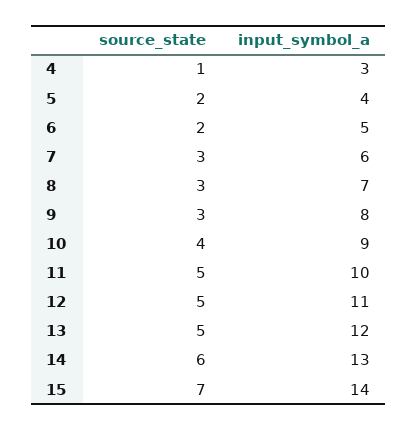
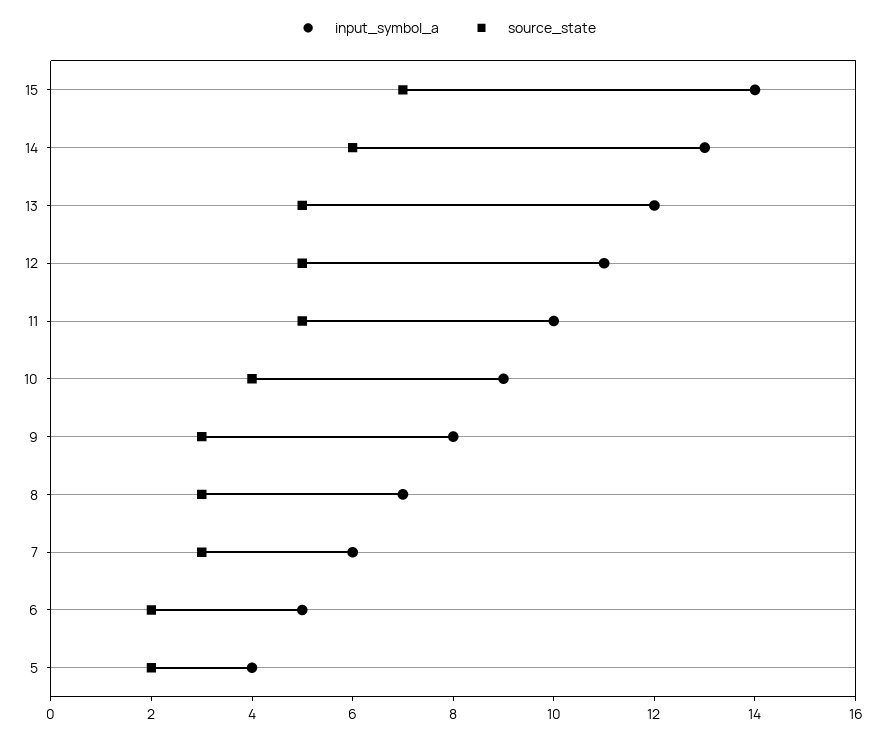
  {
    "source_state": {
-     "4": 1,
      "5": 2,
      "6": 2,
      "7": 3,
      "8": 3,
      "9": 3,
      "10": 4,
      "11": 5,
      "12": 5,
      "13": 5,
      "14": 6,
      "15": 7
    },
    "input_symbol_a": {
-     "4": 3,
      "5": 4,
      "6": 5,
      "7": 6,
      "8": 7,
      "9": 8,
      "10": 9,
      "11": 10,
      "12": 11,
      "13": 12,
      "14": 13,
      "15": 14
    }
  }

